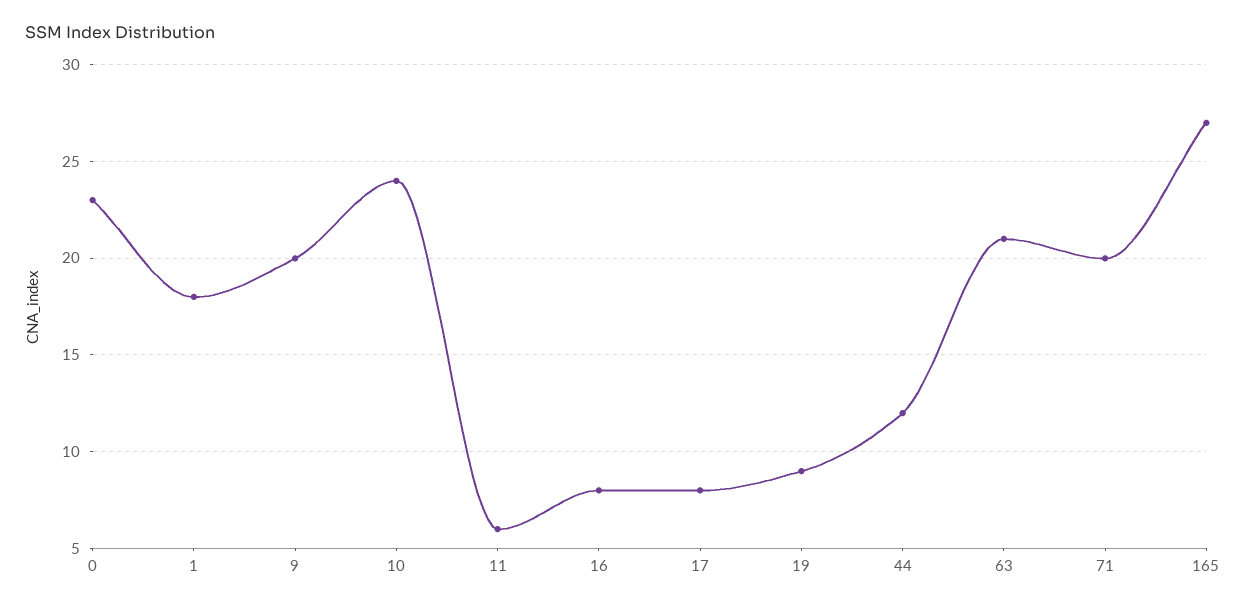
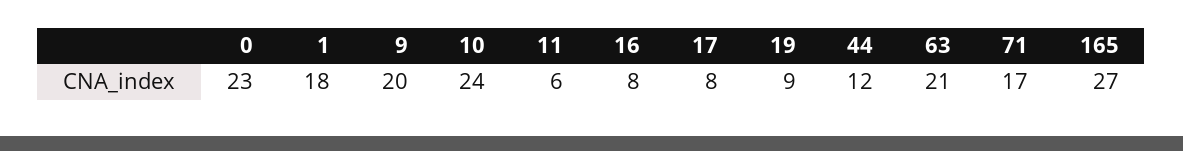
  {
    "0": 23,
    "1": 18,
    "9": 20,
    "10": 24,
    "11": 6,
    "16": 8,
    "17": 8,
    "19": 9,
    "44": 12,
    "63": 21,
-   "71": 20,
+   "71": 17,
    "165": 27
  }

